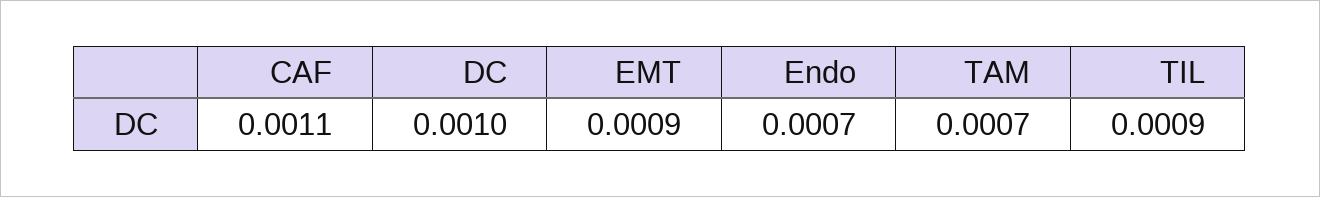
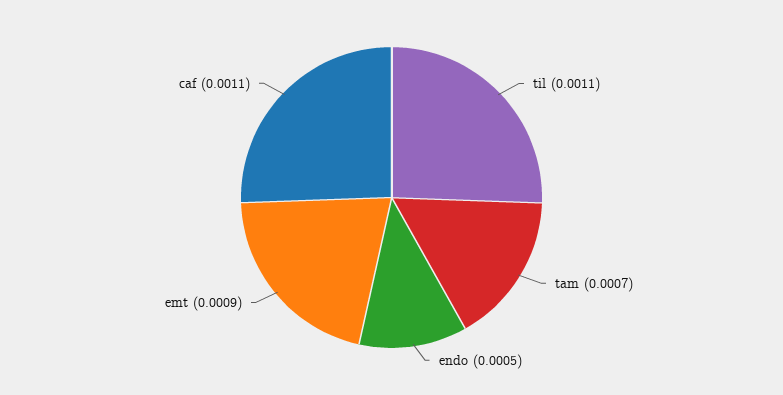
  {
    "CAF": 0.0011,
-   "DC": 0.001,
    "EMT": 0.0009,
-   "Endo": 0.0007,
+   "Endo": 0.0005,
    "TAM": 0.0007,
-   "TIL": 0.0009
+   "TIL": 0.0011
  }

